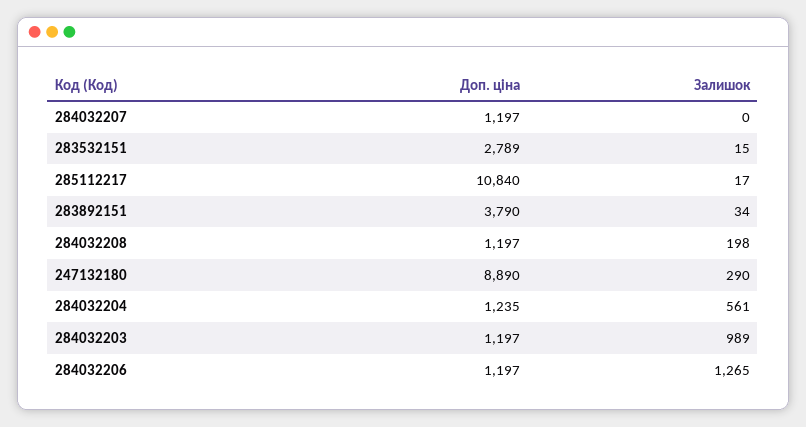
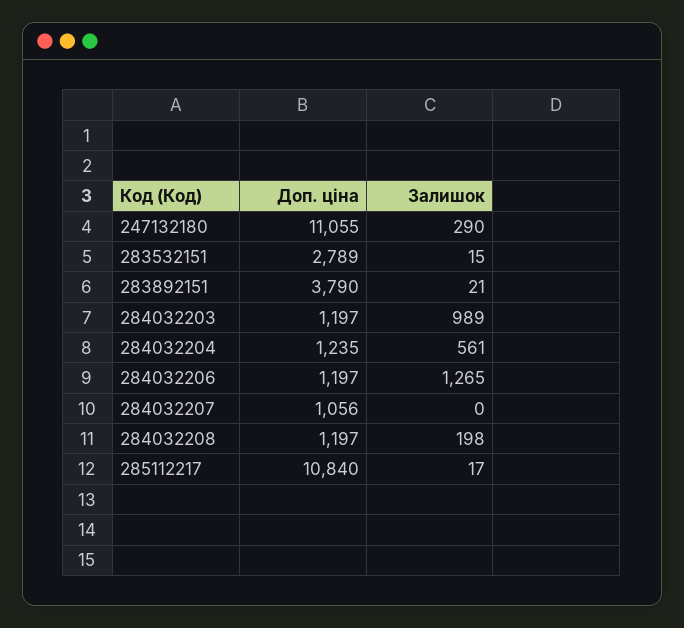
  {
    "Доп. ціна": {
-     "284032207": 1197,
+     "284032207": 1056,
      "283532151": 2789,
      "285112217": 10840,
      "283892151": 3790,
      "284032208": 1197,
-     "247132180": 8890,
+     "247132180": 11055,
      "284032204": 1235,
      "284032203": 1197,
      "284032206": 1197
    },
    "Залишок": {
      "284032207": 0,
      "283532151": 15,
      "285112217": 17,
-     "283892151": 34,
+     "283892151": 21,
      "284032208": 198,
      "247132180": 290,
      "284032204": 561,
      "284032203": 989,
      "284032206": 1265
    }
  }

